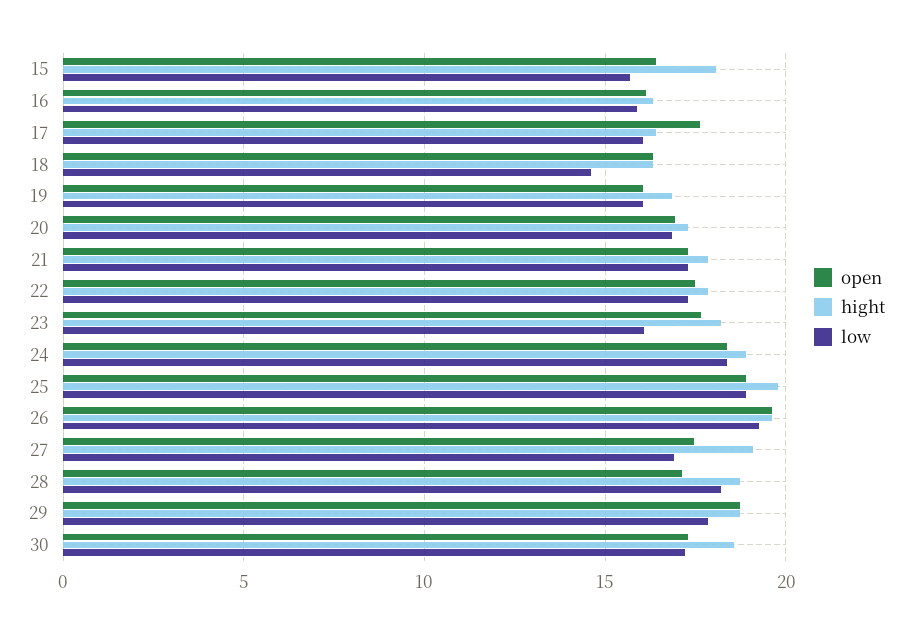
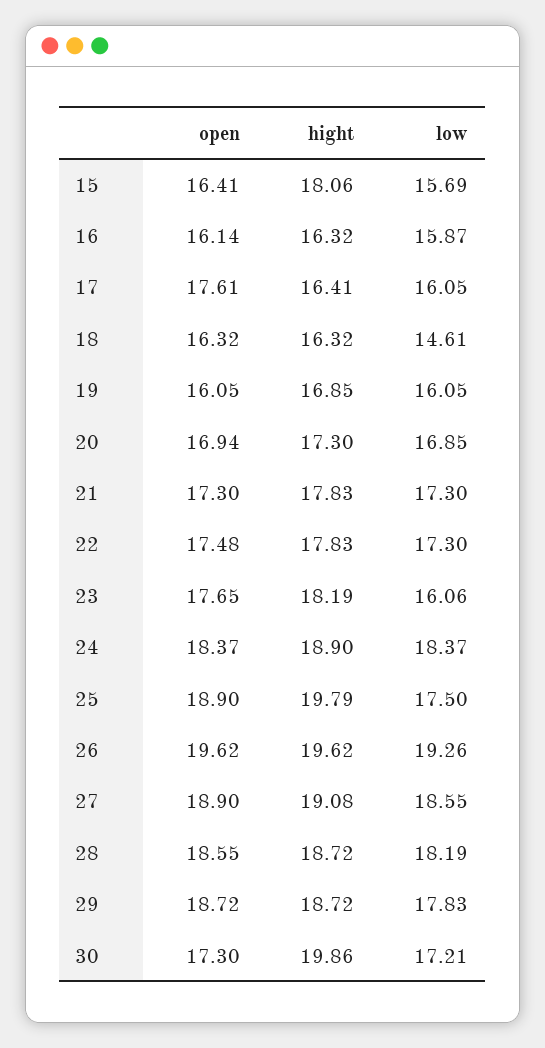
  {
    "open": {
      "15": 16.41,
      "16": 16.14,
      "17": 17.61,
      "18": 16.32,
      "19": 16.05,
      "20": 16.94,
      "21": 17.3,
      "22": 17.48,
      "23": 17.65,
      "24": 18.37,
      "25": 18.9,
      "26": 19.62,
-     "27": 17.5,
+     "27": 18.9,
-     "28": 17,
+     "28": 18.55,
      "29": 18.72,
      "30": 17.3
    },
    "hight": {
      "15": 18.06,
      "16": 16.32,
      "17": 16.41,
      "18": 16.32,
      "19": 16.85,
      "20": 17.3,
      "21": 17.83,
      "22": 17.83,
      "23": 18.19,
      "24": 18.9,
      "25": 19.79,
      "26": 19.62,
      "27": 19.08,
      "28": 18.72,
      "29": 18.72,
-     "30": 18.5
+     "30": 19.86
    },
    "low": {
      "15": 15.69,
      "16": 15.87,
      "17": 16.05,
      "18": 14.61,
      "19": 16.05,
      "20": 16.85,
      "21": 17.3,
      "22": 17.3,
      "23": 16.06,
      "24": 18.37,
-     "25": 19,
+     "25": 17.5,
      "26": 19.26,
-     "27": 17,
+     "27": 18.55,
      "28": 18.19,
      "29": 17.83,
      "30": 17.21
    }
  }

